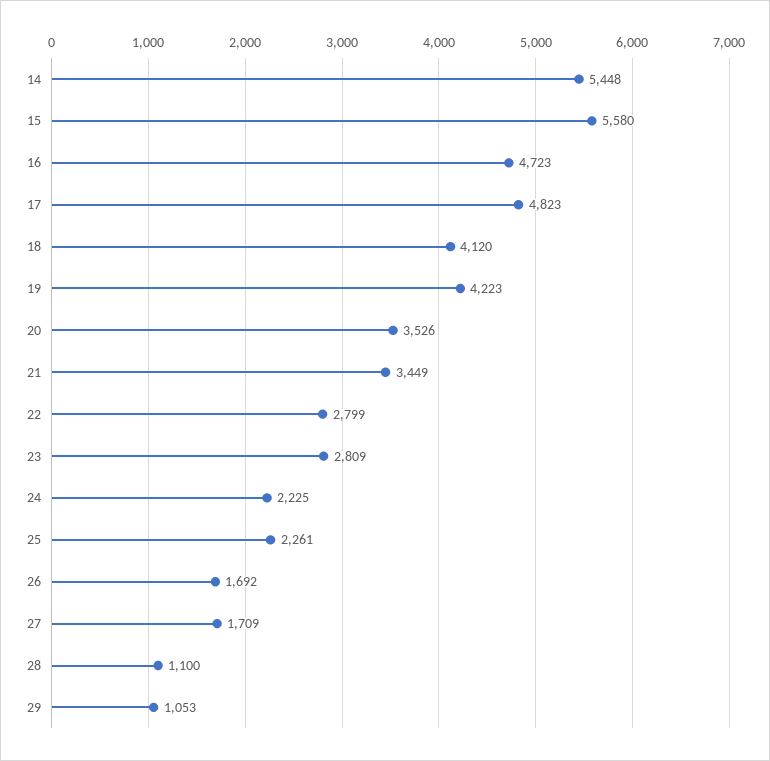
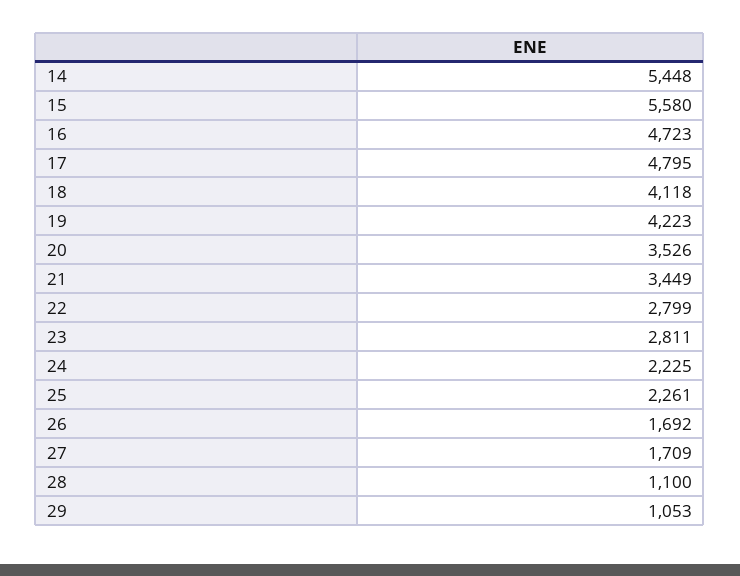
  {
    "14": 5448,
    "15": 5580,
    "16": 4723,
-   "17": 4823,
+   "17": 4795,
-   "18": 4120,
+   "18": 4118,
    "19": 4223,
    "20": 3526,
    "21": 3449,
    "22": 2799,
-   "23": 2809,
+   "23": 2811,
    "24": 2225,
    "25": 2261,
    "26": 1692,
    "27": 1709,
    "28": 1100,
    "29": 1053
  }

